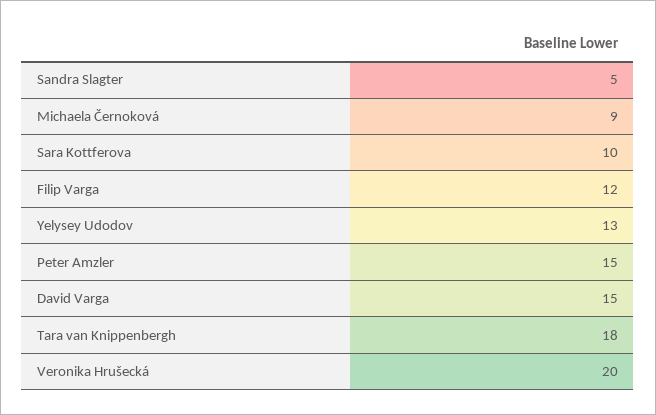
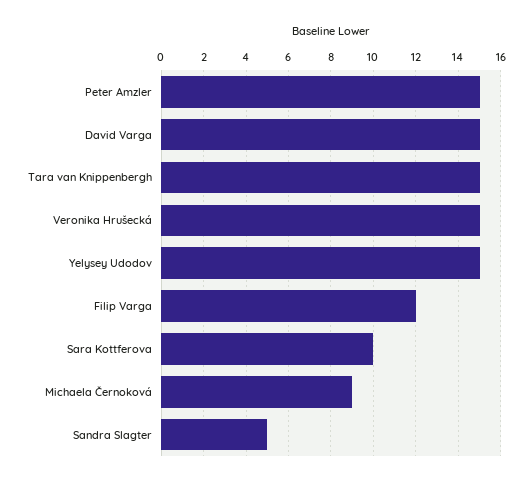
  {
    "Sandra Slagter": 5,
    "Michaela Černoková": 9,
    "Sara Kottferova": 10,
    "Filip Varga": 12,
-   "Yelysey Udodov": 13,
+   "Yelysey Udodov": 15,
    "Peter Amzler": 15,
    "David Varga": 15,
-   "Tara van Knippenbergh": 18,
+   "Tara van Knippenbergh": 15,
-   "Veronika Hrušecká": 20
+   "Veronika Hrušecká": 15
  }

